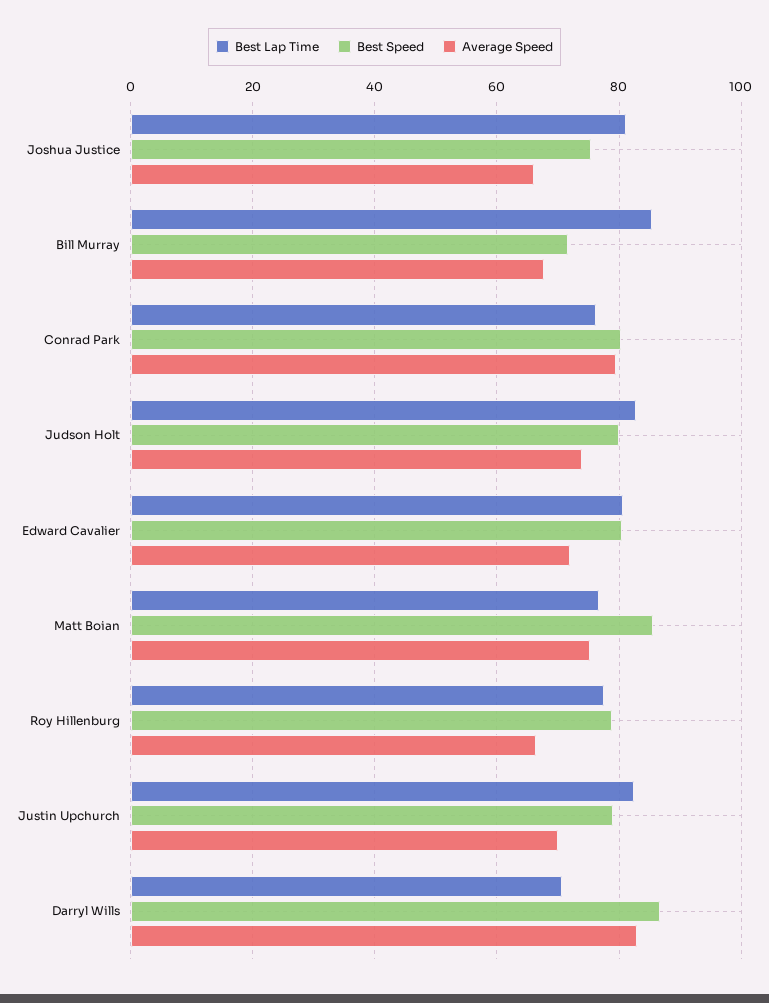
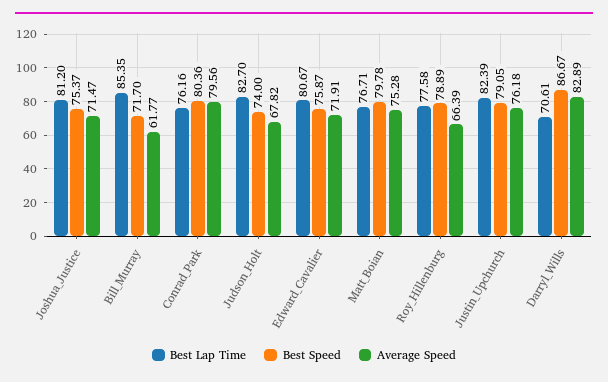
  {
    "Best Lap Time": {
      "Joshua Justice": 81.2,
      "Bill Murray": 85.35,
      "Conrad Park": 76.16,
      "Judson Holt": 82.7,
      "Edward Cavalier": 80.67,
      "Matt Boian": 76.71,
      "Roy Hillenburg": 77.58,
      "Justin Upchurch": 82.39,
      "Darryl Wills": 70.61
    },
    "Best Speed": {
      "Joshua Justice": 75.37,
      "Bill Murray": 71.7,
      "Conrad Park": 80.36,
-     "Judson Holt": 80,
+     "Judson Holt": 74,
-     "Edward Cavalier": 80,
+     "Edward Cavalier": 75.87,
-     "Matt Boian": 86,
+     "Matt Boian": 79.78,
      "Roy Hillenburg": 78.89,
      "Justin Upchurch": 79.05,
      "Darryl Wills": 86.67
    },
    "Average Speed": {
-     "Joshua Justice": 66,
+     "Joshua Justice": 71.47,
-     "Bill Murray": 68,
+     "Bill Murray": 61.77,
      "Conrad Park": 79.56,
-     "Judson Holt": 74,
+     "Judson Holt": 67.82,
      "Edward Cavalier": 71.91,
      "Matt Boian": 75.28,
      "Roy Hillenburg": 66.39,
-     "Justin Upchurch": 70,
+     "Justin Upchurch": 76.18,
      "Darryl Wills": 82.89
    }
  }

